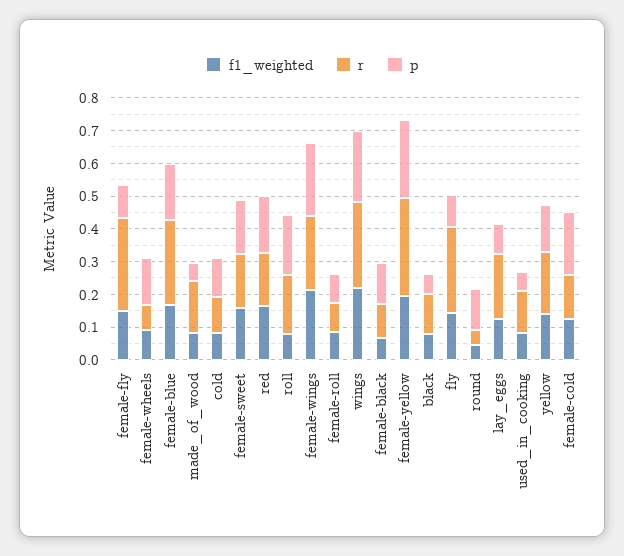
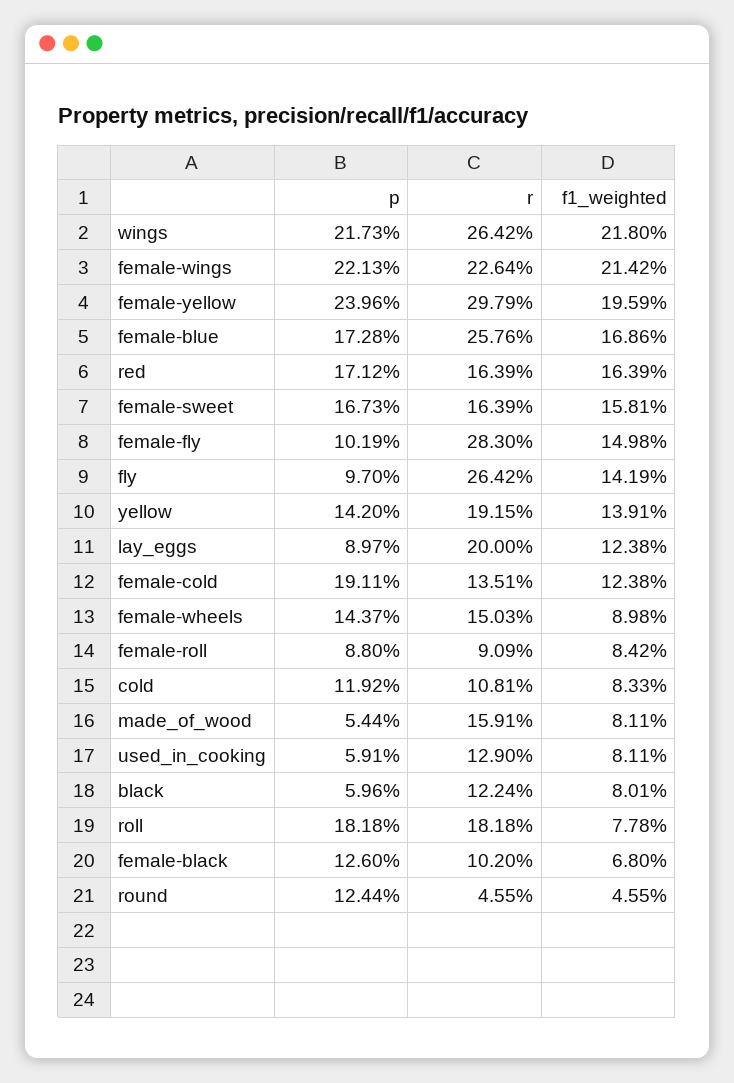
  {
    "f1_weighted": {
      "female-fly": 0.1498,
      "female-wheels": 0.0898,
      "female-blue": 0.1686,
      "made_of_wood": 0.0811,
      "cold": 0.0833,
      "female-sweet": 0.1581,
      "red": 0.1639,
      "roll": 0.0778,
      "female-wings": 0.2142,
      "female-roll": 0.0842,
      "wings": 0.218,
      "female-black": 0.068,
      "female-yellow": 0.1959,
      "black": 0.0801,
      "fly": 0.1419,
      "round": 0.0455,
      "lay_eggs": 0.1238,
      "used_in_cooking": 0.0811,
      "yellow": 0.1391,
      "female-cold": 0.1238
    },
    "r": {
      "female-fly": 0.283,
-     "female-wheels": 0.075,
+     "female-wheels": 0.1503,
      "female-blue": 0.2576,
      "made_of_wood": 0.1591,
      "cold": 0.1081,
      "female-sweet": 0.1639,
      "red": 0.1639,
      "roll": 0.1818,
      "female-wings": 0.2264,
      "female-roll": 0.0909,
      "wings": 0.2642,
      "female-black": 0.102,
      "female-yellow": 0.2979,
      "black": 0.1224,
      "fly": 0.2642,
      "round": 0.0455,
      "lay_eggs": 0.2,
      "used_in_cooking": 0.129,
      "yellow": 0.1915,
      "female-cold": 0.1351
    },
    "p": {
      "female-fly": 0.1019,
      "female-wheels": 0.1437,
      "female-blue": 0.1728,
      "made_of_wood": 0.0544,
      "cold": 0.1192,
      "female-sweet": 0.1673,
      "red": 0.1712,
      "roll": 0.1818,
      "female-wings": 0.2213,
      "female-roll": 0.088,
      "wings": 0.2173,
      "female-black": 0.126,
      "female-yellow": 0.2396,
      "black": 0.0596,
      "fly": 0.097,
      "round": 0.1244,
      "lay_eggs": 0.0897,
      "used_in_cooking": 0.0591,
      "yellow": 0.142,
      "female-cold": 0.1911
    }
  }

